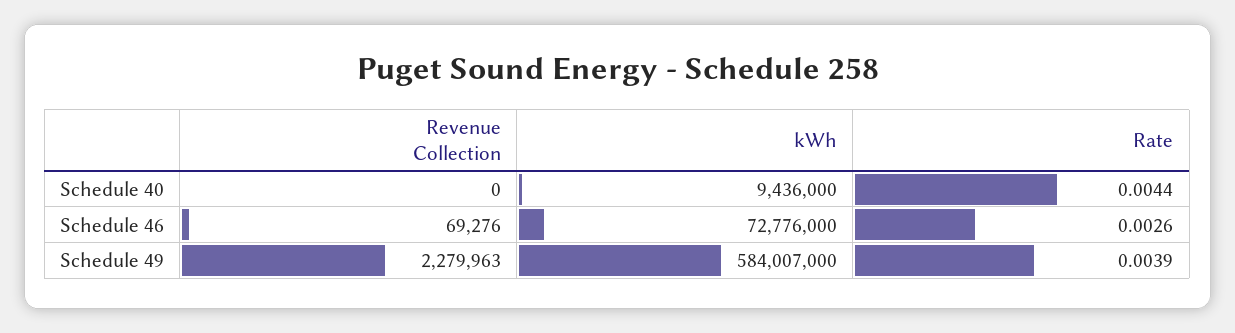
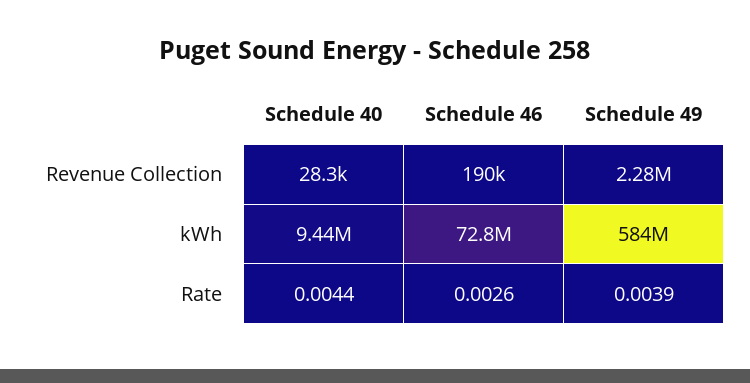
  {
    "Revenue Collection": {
-     "Schedule 40": 0,
+     "Schedule 40": 28300,
-     "Schedule 46": 69276,
+     "Schedule 46": 190000,
      "Schedule 49": 2279963
    },
    "kWh": {
      "Schedule 40": 9436000,
      "Schedule 46": 72776000,
      "Schedule 49": 584007000
    },
    "Rate": {
      "Schedule 40": 0.0044,
      "Schedule 46": 0.0026,
      "Schedule 49": 0.0039
    }
  }

